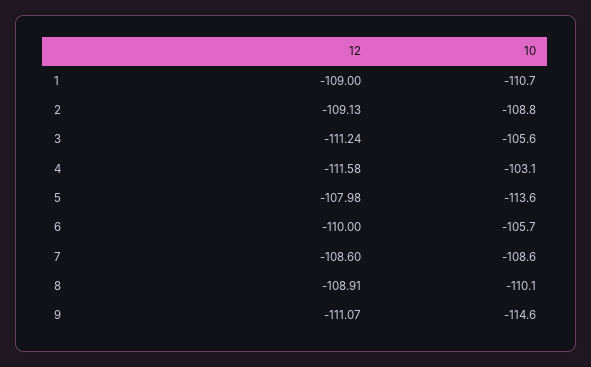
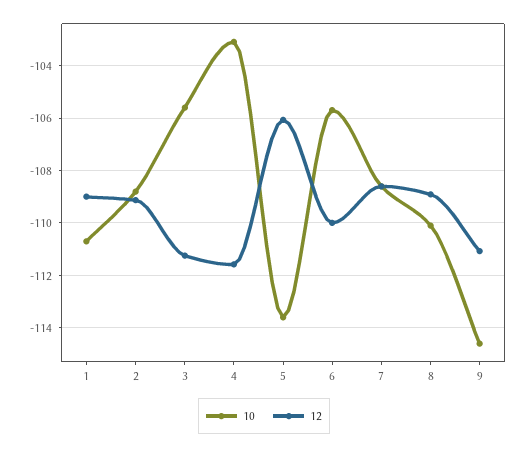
  {
    "12": {
      "1": -109,
      "2": -109.13,
      "3": -111.24,
      "4": -111.58,
-     "5": -107.98,
+     "5": -106,
      "6": -110,
      "7": -108.6,
      "8": -108.91,
      "9": -111.07
    },
    "10": {
      "1": -110.7,
      "2": -108.8,
      "3": -105.6,
      "4": -103.1,
      "5": -113.6,
      "6": -105.7,
      "7": -108.6,
      "8": -110.1,
      "9": -114.6
    }
  }

